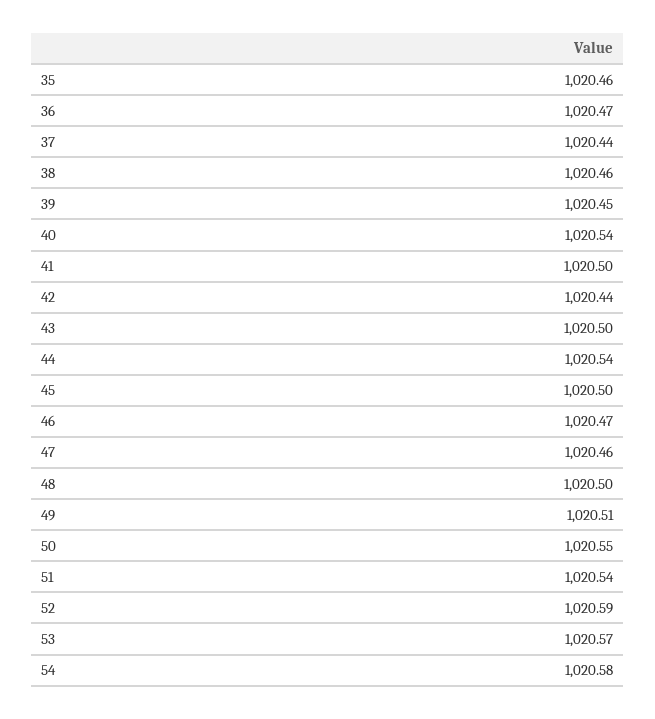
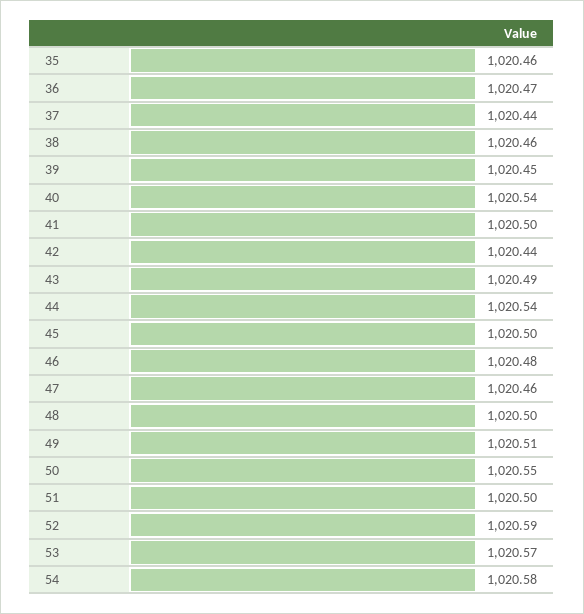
  {
    "35": 1020.46,
    "36": 1020.47,
    "37": 1020.44,
    "38": 1020.46,
    "39": 1020.45,
    "40": 1020.54,
    "41": 1020.5,
    "42": 1020.44,
-   "43": 1020.5,
+   "43": 1020.49,
    "44": 1020.54,
    "45": 1020.5,
-   "46": 1020.47,
+   "46": 1020.48,
    "47": 1020.46,
    "48": 1020.5,
    "49": 1020.51,
    "50": 1020.55,
-   "51": 1020.54,
+   "51": 1020.5,
    "52": 1020.59,
    "53": 1020.57,
    "54": 1020.58
  }

